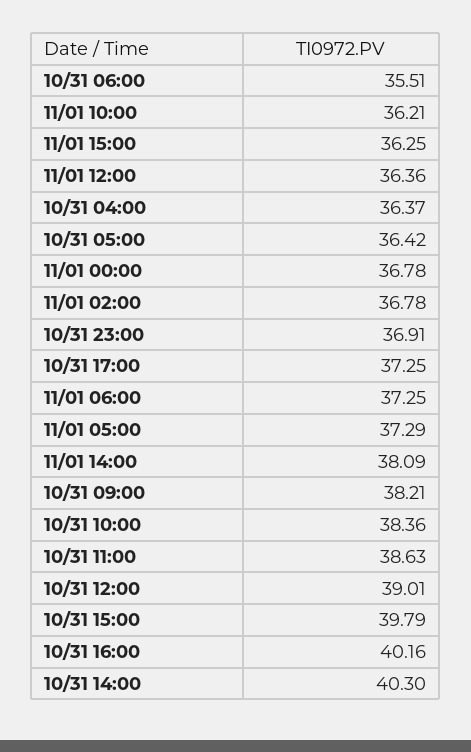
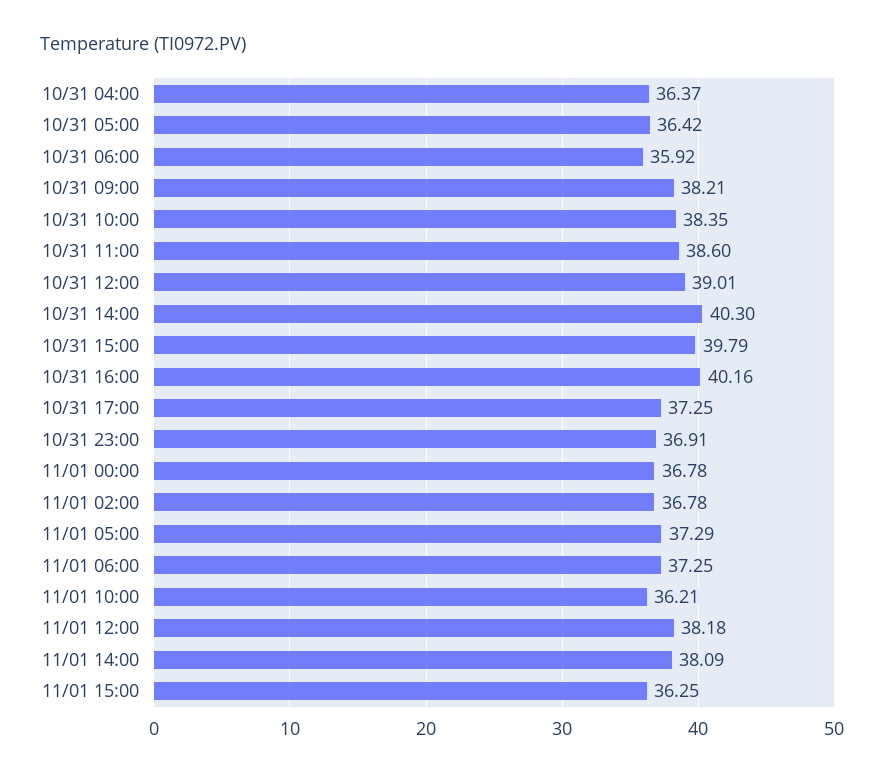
  {
-   "10/31 06:00": 35.51,
+   "10/31 06:00": 35.92,
    "11/01 10:00": 36.21,
    "11/01 15:00": 36.25,
-   "11/01 12:00": 36.36,
+   "11/01 12:00": 38.18,
    "10/31 04:00": 36.37,
    "10/31 05:00": 36.42,
    "11/01 00:00": 36.78,
    "11/01 02:00": 36.78,
    "10/31 23:00": 36.91,
    "10/31 17:00": 37.25,
    "11/01 06:00": 37.25,
    "11/01 05:00": 37.29,
    "11/01 14:00": 38.09,
    "10/31 09:00": 38.21,
-   "10/31 10:00": 38.36,
+   "10/31 10:00": 38.35,
-   "10/31 11:00": 38.63,
+   "10/31 11:00": 38.6,
    "10/31 12:00": 39.01,
    "10/31 15:00": 39.79,
    "10/31 16:00": 40.16,
    "10/31 14:00": 40.3
  }

